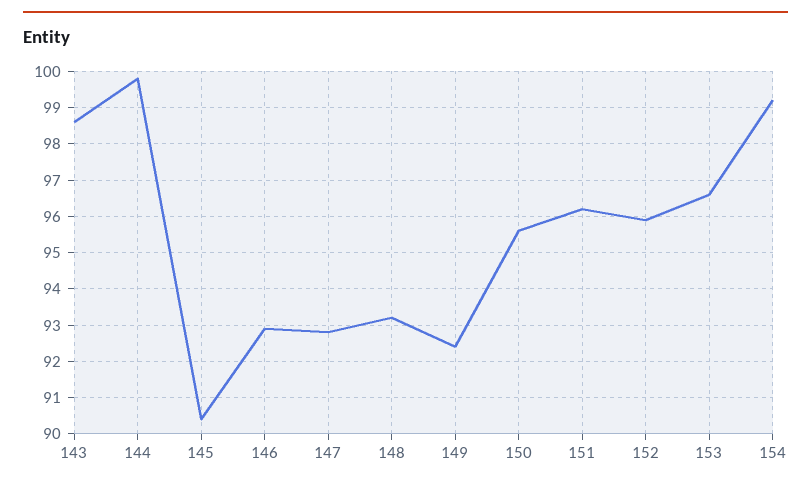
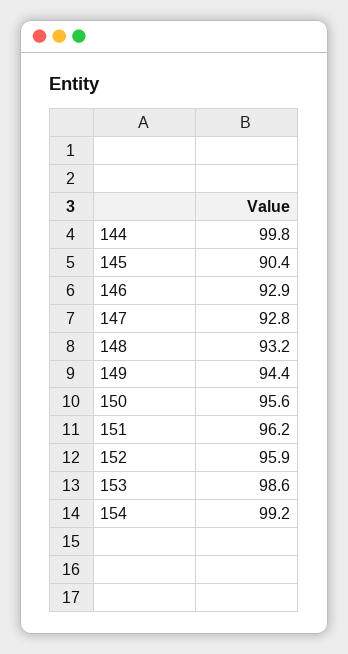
  {
-   "143": 98.5,
    "144": 99.8,
    "145": 90.4,
    "146": 92.9,
    "147": 92.8,
    "148": 93.2,
-   "149": 92.5,
+   "149": 94.4,
    "150": 95.6,
    "151": 96.2,
    "152": 95.9,
-   "153": 96.5,
+   "153": 98.6,
    "154": 99.2
  }

